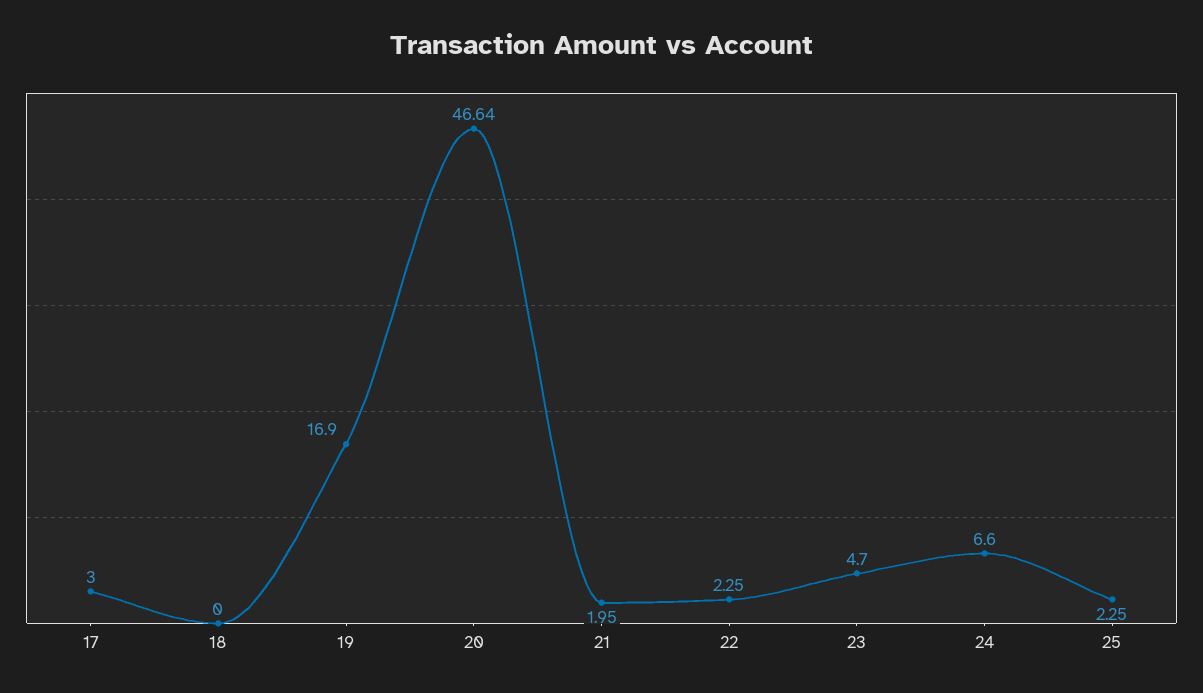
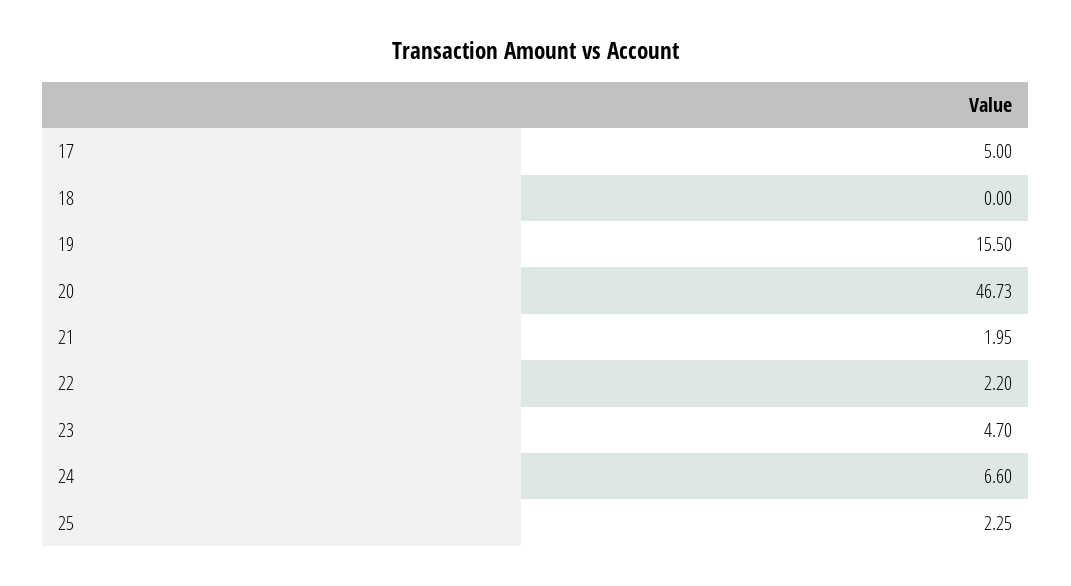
  {
-   "17": 3,
+   "17": 5,
    "18": 0,
-   "19": 16.9,
+   "19": 15.5,
-   "20": 46.64,
+   "20": 46.73,
    "21": 1.95,
-   "22": 2.25,
+   "22": 2.2,
    "23": 4.7,
    "24": 6.6,
    "25": 2.25
  }

